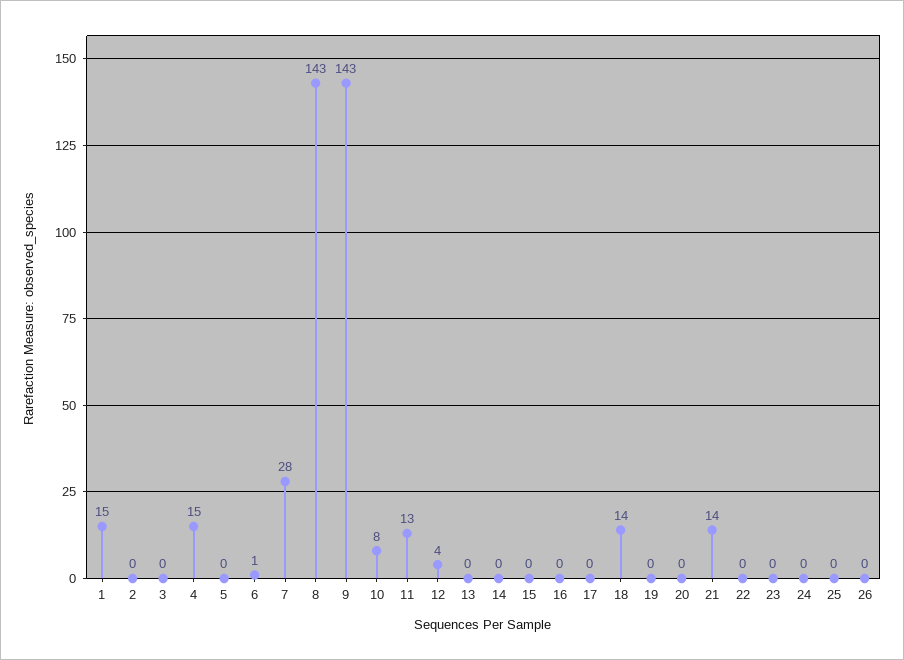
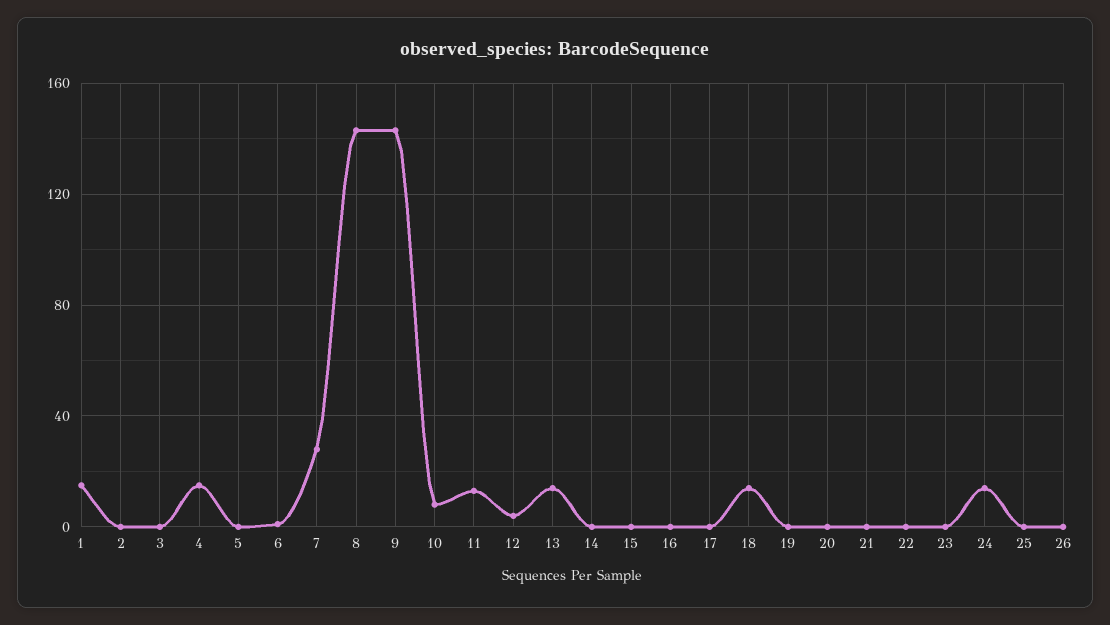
  {
    "1": 15,
    "2": 0,
    "3": 0,
    "4": 15,
    "5": 0,
    "6": 1,
    "7": 28,
    "8": 143,
    "9": 143,
    "10": 8,
    "11": 13,
    "12": 4,
-   "13": 0,
+   "13": 15,
    "14": 0,
    "15": 0,
    "16": 0,
    "17": 0,
    "18": 14,
    "19": 0,
    "20": 0,
-   "21": 14,
+   "21": 0,
    "22": 0,
    "23": 0,
-   "24": 0,
+   "24": 15,
    "25": 0,
    "26": 0
  }

